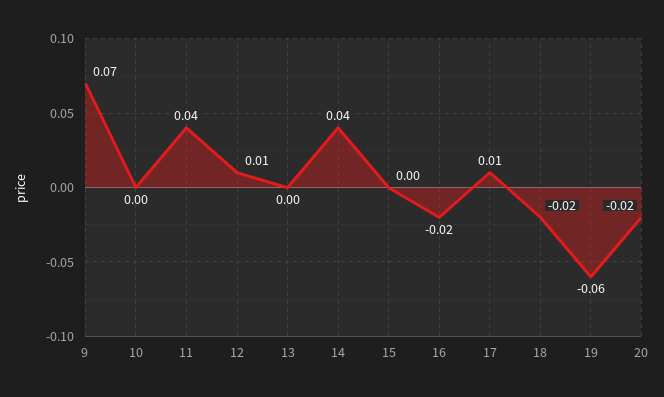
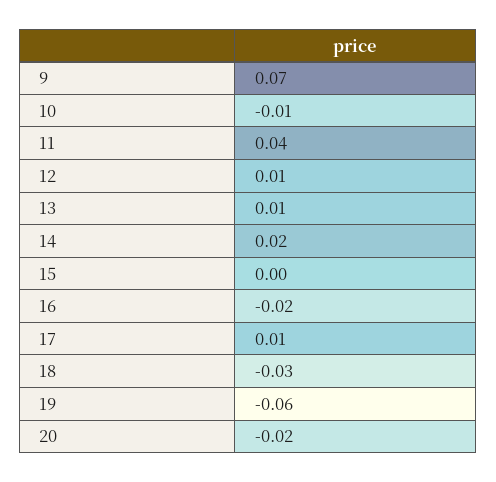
  {
    "9": 0.07,
-   "10": 0,
+   "10": -0.01,
    "11": 0.04,
    "12": 0.01,
-   "13": 0,
+   "13": 0.01,
-   "14": 0.04,
+   "14": 0.02,
    "15": 0,
    "16": -0.02,
    "17": 0.01,
-   "18": -0.02,
+   "18": -0.03,
    "19": -0.06,
    "20": -0.02
  }

